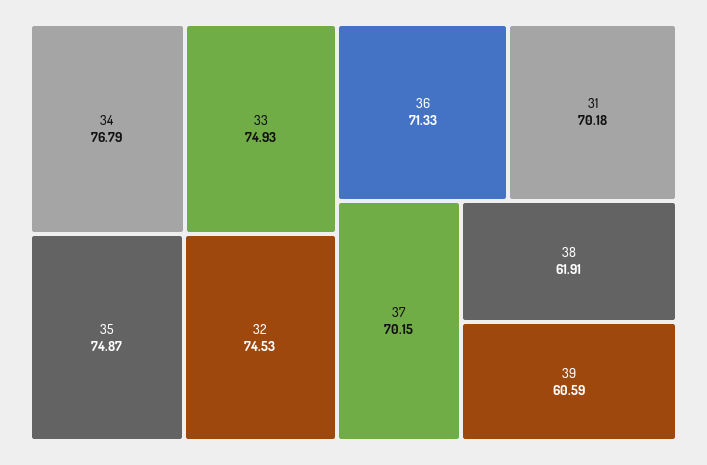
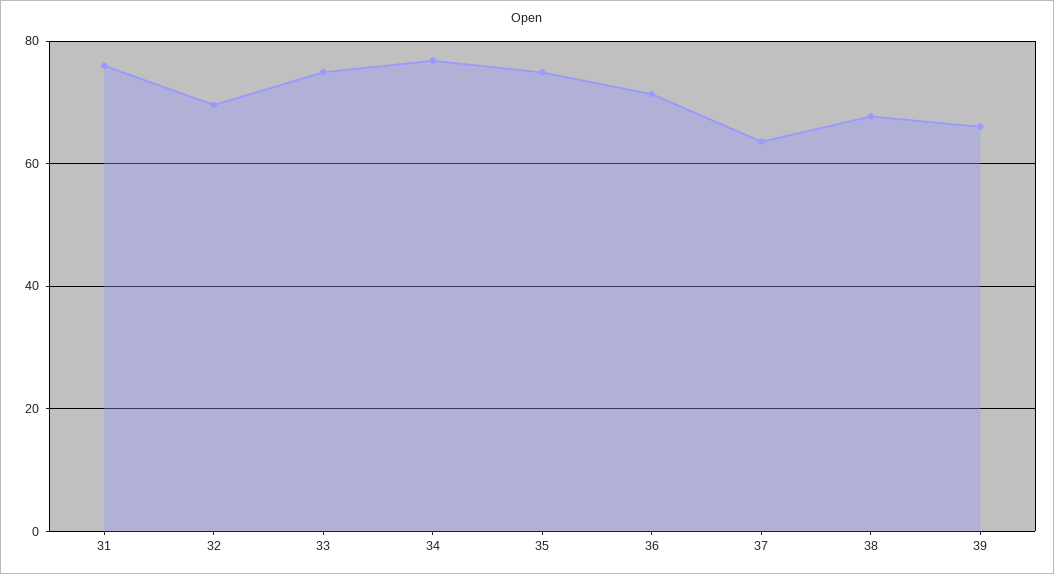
  {
    "34": 76.79,
    "33": 74.93,
    "35": 74.87,
-   "32": 74.53,
+   "32": 70,
    "36": 71.33,
-   "31": 70.18,
+   "31": 76,
-   "37": 70.15,
+   "37": 64,
-   "38": 61.91,
+   "38": 68,
-   "39": 60.59
+   "39": 66
  }

